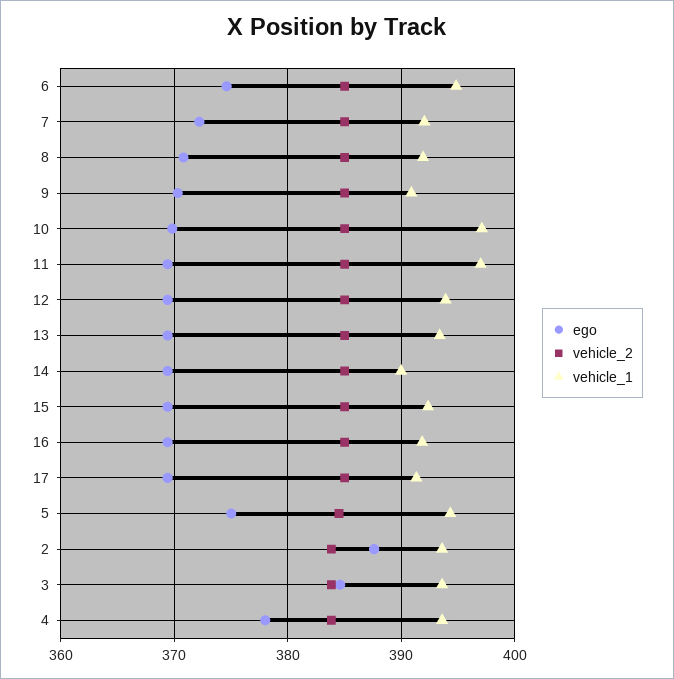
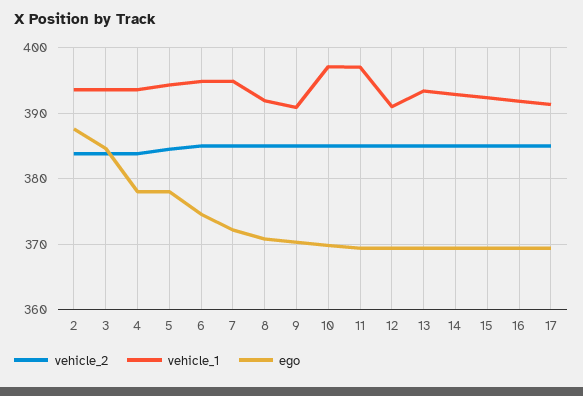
  {
    "ego": {
      "6": 375,
      "7": 372,
      "8": 371,
      "9": 370,
      "10": 370,
      "11": 369,
      "12": 369,
      "13": 369,
      "14": 369,
      "15": 369,
      "16": 369,
      "17": 369,
-     "5": 375,
+     "5": 378,
      "2": 388,
      "3": 385,
      "4": 378
    },
    "vehicle_2": {
      "6": 385,
      "7": 385,
      "8": 385,
      "9": 385,
      "10": 385,
      "11": 385,
      "12": 385,
      "13": 385,
      "14": 385,
      "15": 385,
      "16": 385,
      "17": 385,
      "5": 385,
      "2": 384,
      "3": 384,
      "4": 384
    },
    "vehicle_1": {
      "6": 395,
-     "7": 392,
+     "7": 395,
      "8": 392,
      "9": 391,
      "10": 397,
      "11": 397,
-     "12": 394,
+     "12": 391,
      "13": 393,
-     "14": 390,
+     "14": 393,
      "15": 392,
      "16": 392,
      "17": 391,
      "5": 394,
      "2": 394,
      "3": 394,
      "4": 394
    }
  }

